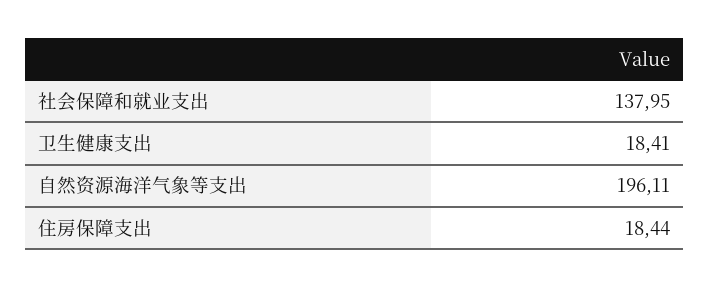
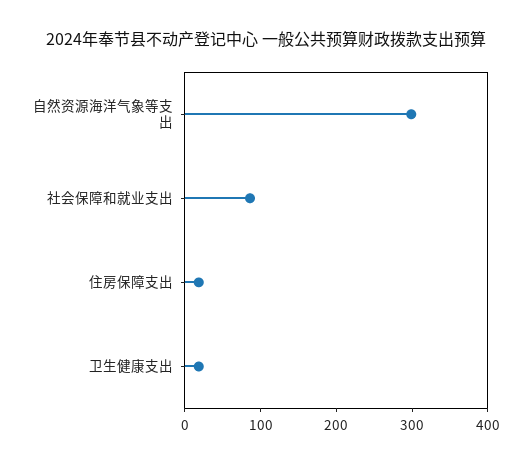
  {
-   "社会保障和就业支出": 137.95,
+   "社会保障和就业支出": 80,
    "卫生健康支出": 18.41,
-   "自然资源海洋气象等支出": 196.11,
+   "自然资源海洋气象等支出": 300,
    "住房保障支出": 18.44
  }

